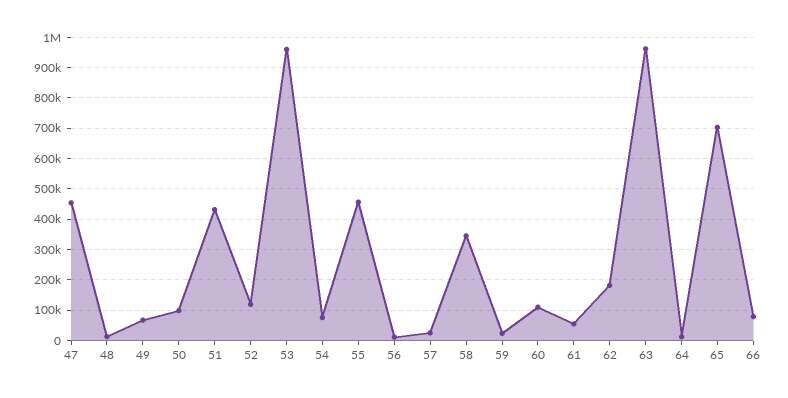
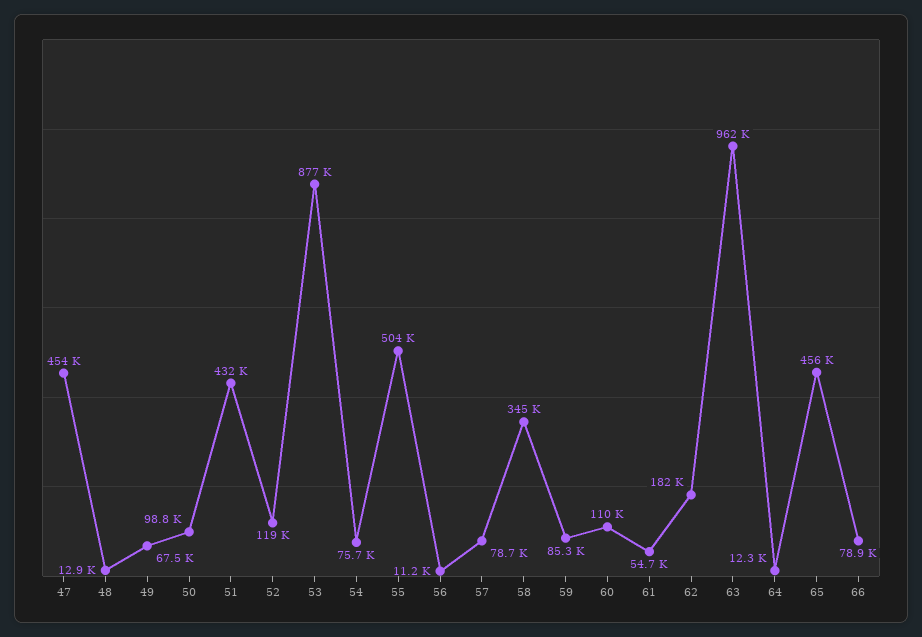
  {
    "47": 454000,
    "48": 12900,
    "49": 67500,
    "50": 98800,
    "51": 432000,
    "52": 119000,
-   "53": 960000,
+   "53": 877000,
    "54": 75700,
-   "55": 460000,
+   "55": 504000,
    "56": 11200,
-   "57": 20000,
+   "57": 78700,
    "58": 345000,
-   "59": 20000,
+   "59": 85300,
    "60": 110000,
    "61": 54700,
    "62": 182000,
    "63": 962000,
    "64": 12300,
-   "65": 700000,
+   "65": 456000,
    "66": 78900
  }

